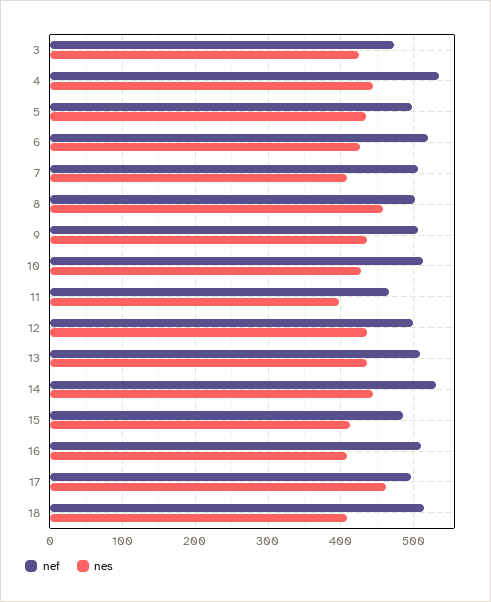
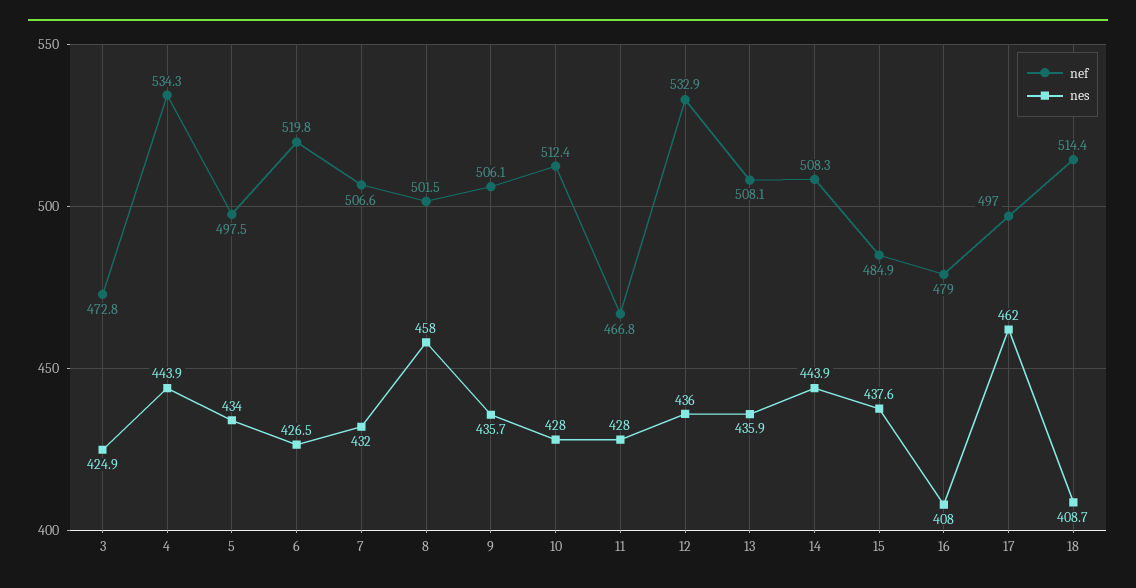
  {
    "nef": {
      "3": 472.8,
      "4": 534.3,
      "5": 497.5,
      "6": 519.8,
      "7": 506.6,
      "8": 501.5,
      "9": 506.1,
      "10": 512.4,
      "11": 466.8,
-     "12": 500,
+     "12": 532.9,
      "13": 508.1,
-     "14": 530,
+     "14": 508.3,
      "15": 484.9,
-     "16": 510,
+     "16": 479,
      "17": 497,
      "18": 514.4
    },
    "nes": {
      "3": 424.9,
      "4": 443.9,
      "5": 434,
      "6": 426.5,
-     "7": 410,
+     "7": 432,
      "8": 458,
      "9": 435.7,
      "10": 428,
-     "11": 400,
+     "11": 428,
      "12": 436,
      "13": 435.9,
      "14": 443.9,
-     "15": 410,
+     "15": 437.6,
      "16": 408,
      "17": 462,
      "18": 408.7
    }
  }

